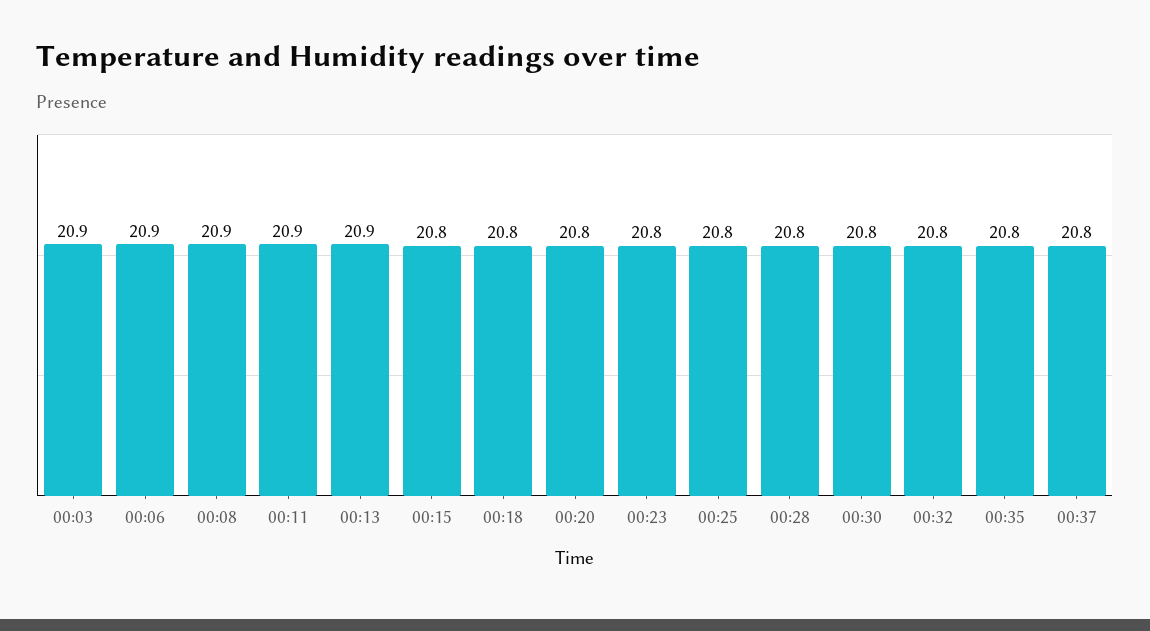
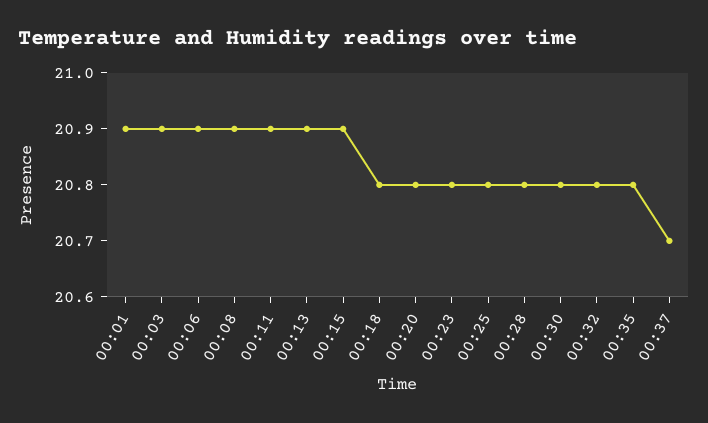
  {
    "00:03": 20.9,
    "00:06": 20.9,
    "00:08": 20.9,
    "00:11": 20.9,
    "00:13": 20.9,
-   "00:15": 20.8,
+   "00:15": 20.9,
    "00:18": 20.8,
    "00:20": 20.8,
    "00:23": 20.8,
    "00:25": 20.8,
    "00:28": 20.8,
    "00:30": 20.8,
    "00:32": 20.8,
    "00:35": 20.8,
-   "00:37": 20.8
+   "00:37": 20.7,
+   "00:01": 20.9
  }

